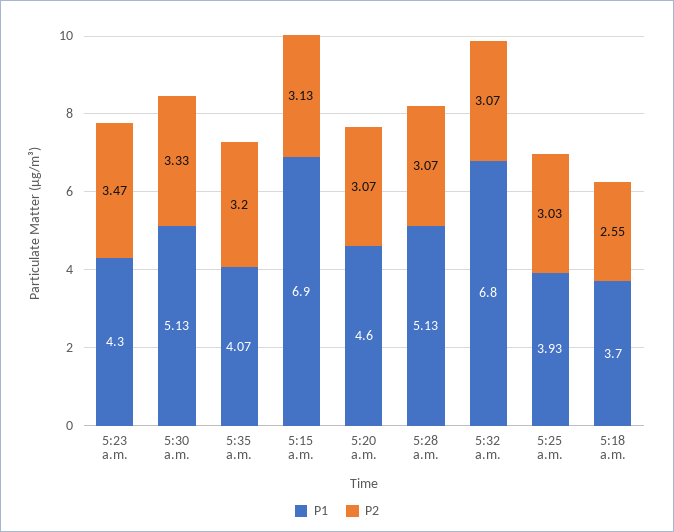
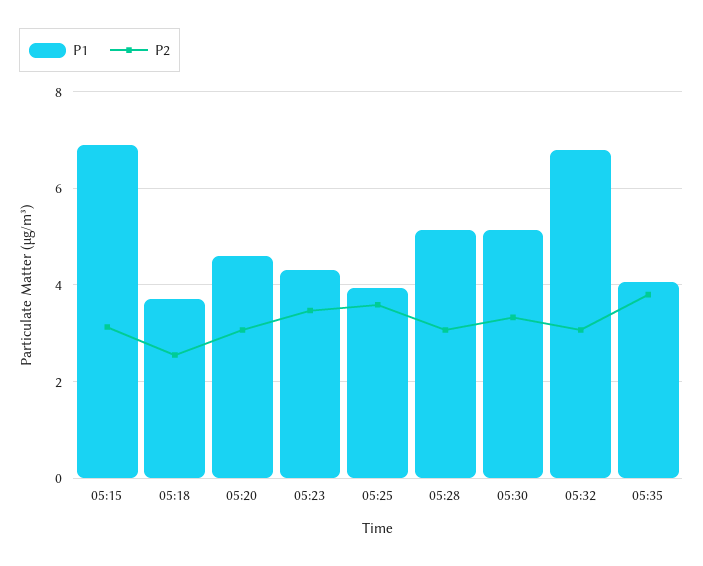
  {
    "P1": {
      "5:23 a.m.": 4.3,
      "5:30 a.m.": 5.13,
      "5:35 a.m.": 4.07,
      "5:15 a.m.": 6.9,
      "5:20 a.m.": 4.6,
      "5:28 a.m.": 5.13,
      "5:32 a.m.": 6.8,
      "5:25 a.m.": 3.93,
      "5:18 a.m.": 3.7
    },
    "P2": {
      "5:23 a.m.": 3.47,
      "5:30 a.m.": 3.33,
-     "5:35 a.m.": 3.2,
+     "5:35 a.m.": 3.8,
      "5:15 a.m.": 3.13,
      "5:20 a.m.": 3.07,
      "5:28 a.m.": 3.07,
      "5:32 a.m.": 3.07,
-     "5:25 a.m.": 3.03,
+     "5:25 a.m.": 3.6,
      "5:18 a.m.": 2.55
    }
  }

